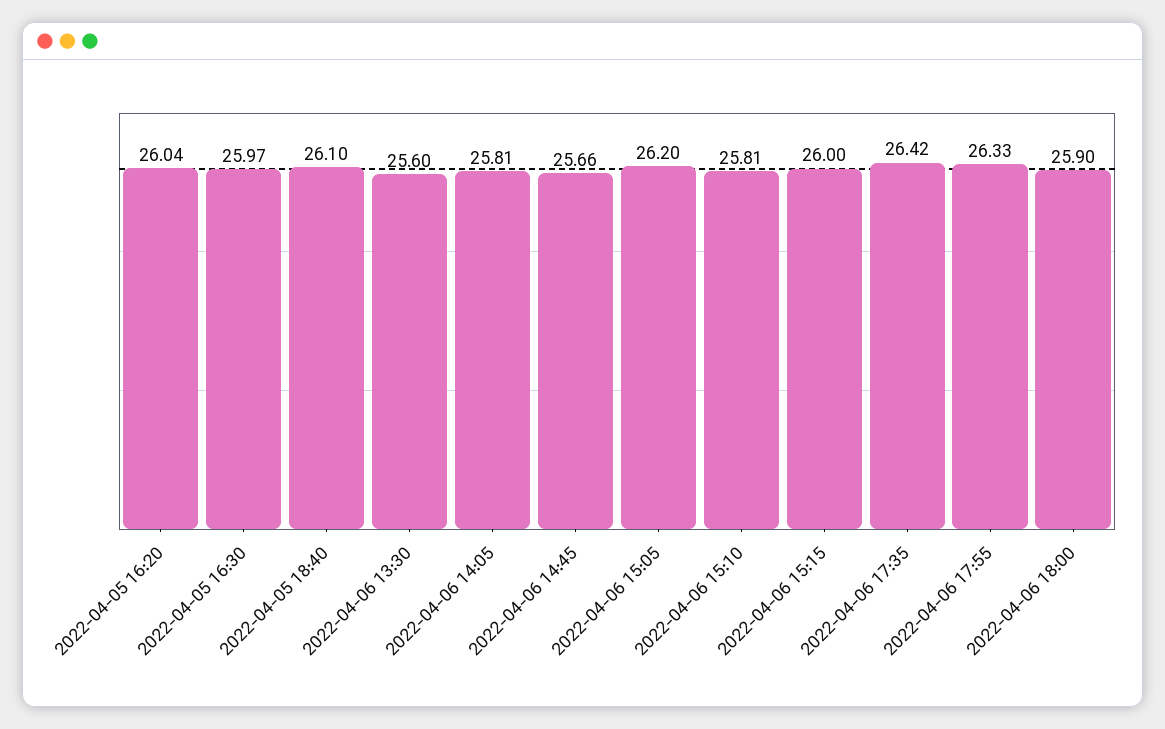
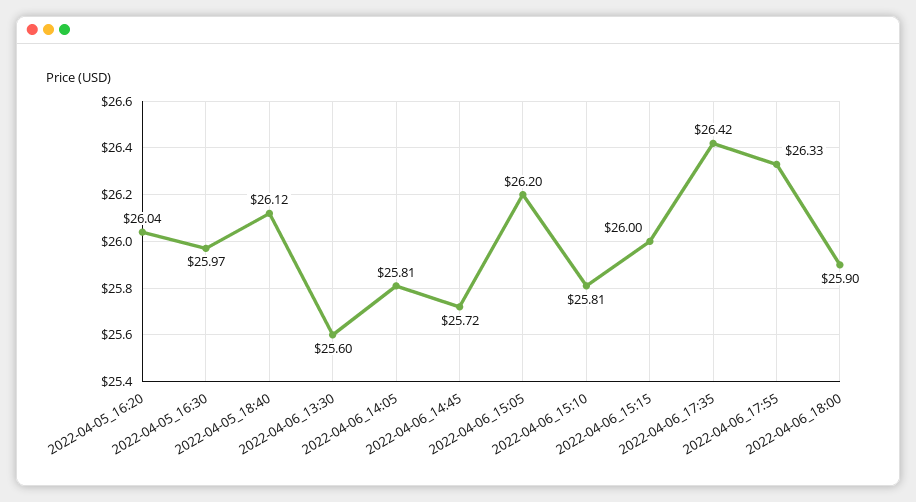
  {
    "2022-04-05 16:20": 26.04,
    "2022-04-05 16:30": 25.97,
-   "2022-04-05 18:40": 26.1,
+   "2022-04-05 18:40": 26.12,
    "2022-04-06 13:30": 25.6,
    "2022-04-06 14:05": 25.81,
-   "2022-04-06 14:45": 25.66,
+   "2022-04-06 14:45": 25.72,
    "2022-04-06 15:05": 26.2,
    "2022-04-06 15:10": 25.81,
    "2022-04-06 15:15": 26,
    "2022-04-06 17:35": 26.42,
    "2022-04-06 17:55": 26.33,
    "2022-04-06 18:00": 25.9
  }

